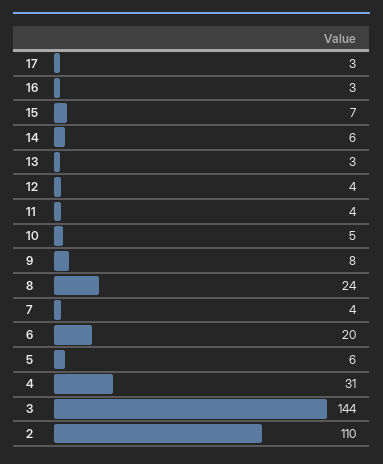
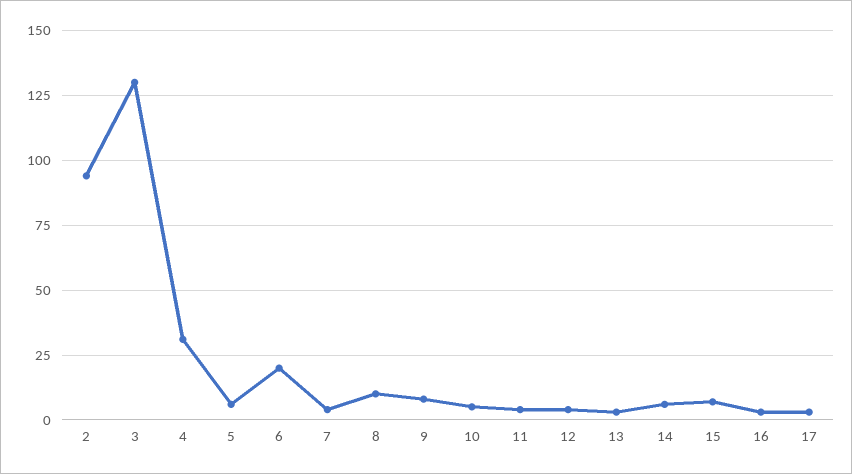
  {
    "17": 3,
    "16": 3,
    "15": 7,
    "14": 6,
    "13": 3,
    "12": 4,
    "11": 4,
    "10": 5,
    "9": 8,
-   "8": 24,
+   "8": 10,
    "7": 4,
    "6": 20,
    "5": 6,
    "4": 31,
-   "3": 144,
+   "3": 130,
-   "2": 110
+   "2": 95
  }

